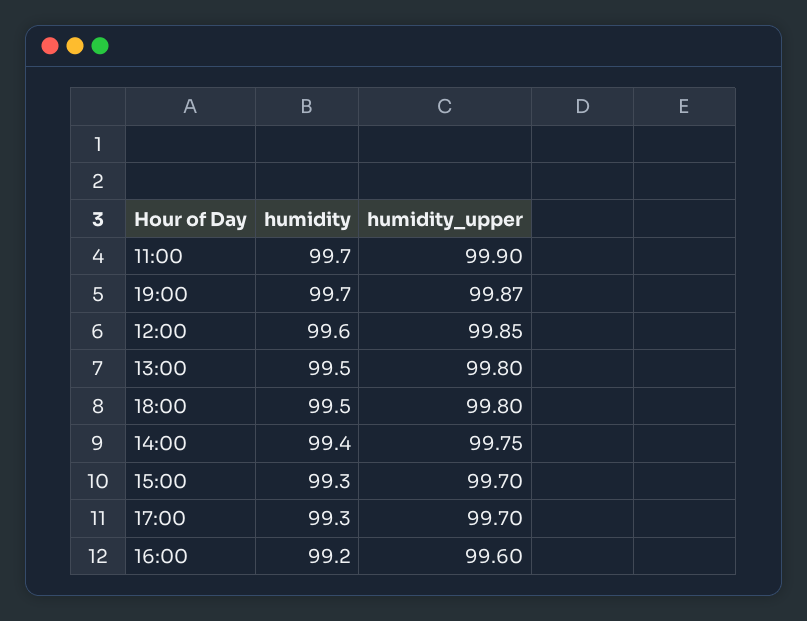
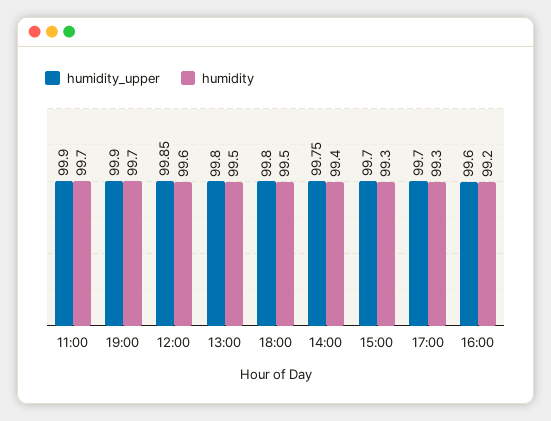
  {
    "humidity": {
      "11:00": 99.7,
      "19:00": 99.7,
      "12:00": 99.6,
      "13:00": 99.5,
      "18:00": 99.5,
      "14:00": 99.4,
      "15:00": 99.3,
      "17:00": 99.3,
      "16:00": 99.2
    },
    "humidity_upper": {
      "11:00": 99.9,
-     "19:00": 99.87,
+     "19:00": 99.9,
      "12:00": 99.85,
      "13:00": 99.8,
      "18:00": 99.8,
      "14:00": 99.75,
      "15:00": 99.7,
      "17:00": 99.7,
      "16:00": 99.6
    }
  }

